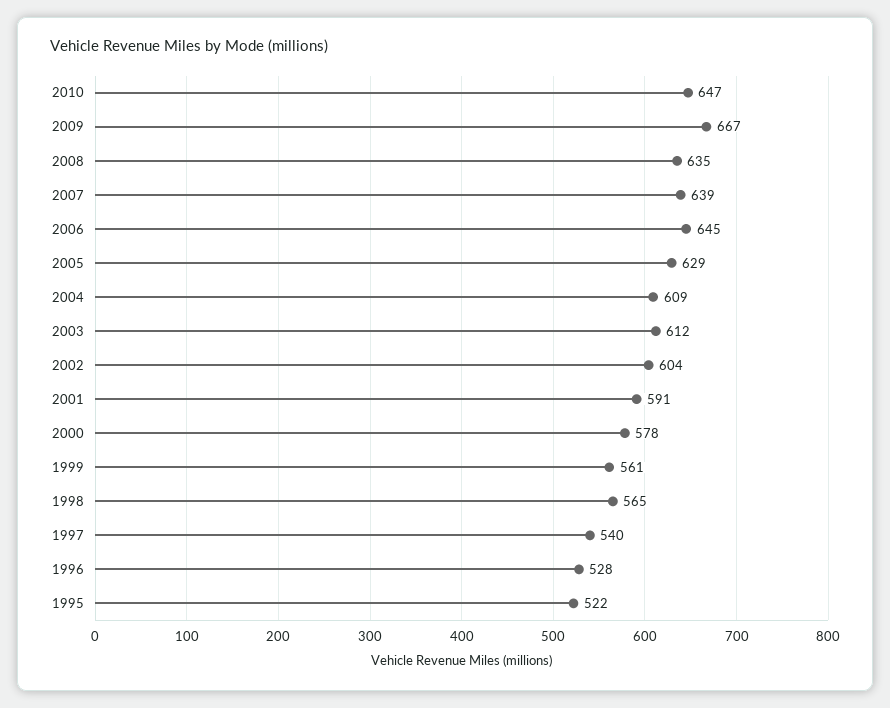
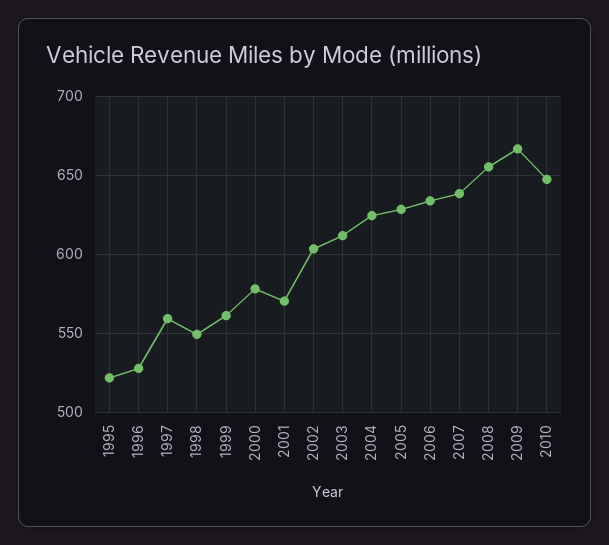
  {
    "2010": 647,
    "2009": 667,
-   "2008": 635,
+   "2008": 655,
    "2007": 639,
-   "2006": 645,
+   "2006": 635,
    "2005": 629,
-   "2004": 609,
+   "2004": 625,
    "2003": 612,
    "2002": 604,
-   "2001": 591,
+   "2001": 570,
    "2000": 578,
    "1999": 561,
-   "1998": 565,
+   "1998": 550,
-   "1997": 540,
+   "1997": 560,
    "1996": 528,
    "1995": 522
  }

